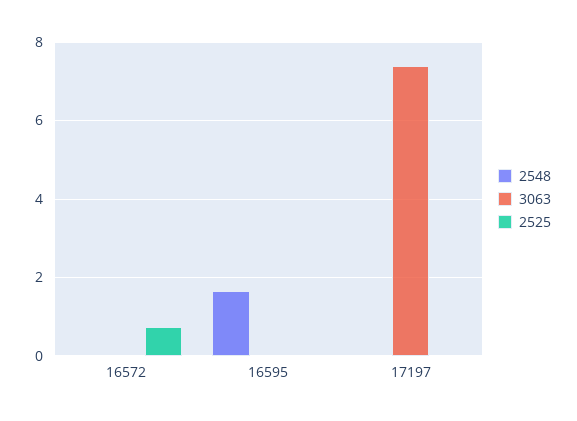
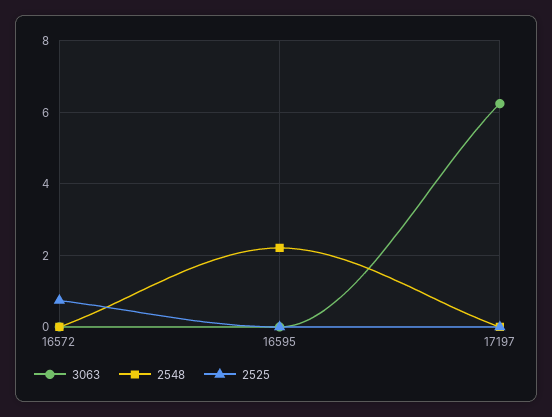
  {
    "2548": {
      "16572": 0,
-     "16595": 1.6,
+     "16595": 2.2,
      "17197": 0
    },
    "3063": {
      "16572": 0,
      "16595": 0,
-     "17197": 7.4
+     "17197": 6.2
    },
    "2525": {
      "16572": 0.8,
      "16595": 0,
      "17197": 0
    }
  }

